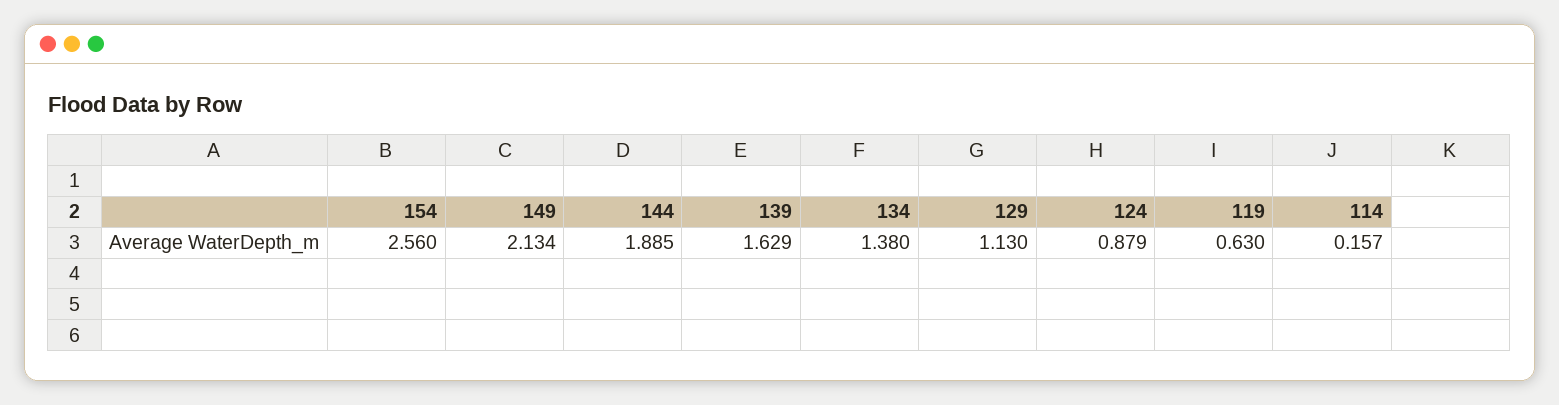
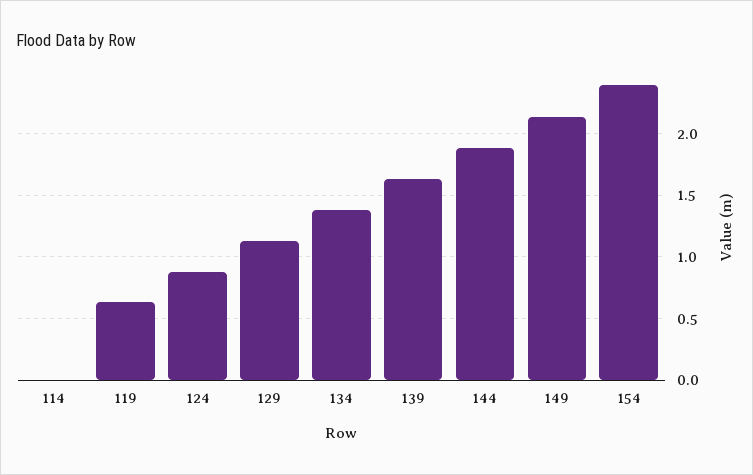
  {
-   "154": 2.56,
+   "154": 2.4,
    "149": 2.134,
    "144": 1.885,
    "139": 1.629,
    "134": 1.38,
    "129": 1.13,
    "124": 0.879,
    "119": 0.63,
-   "114": 0.157
+   "114": 0
  }

